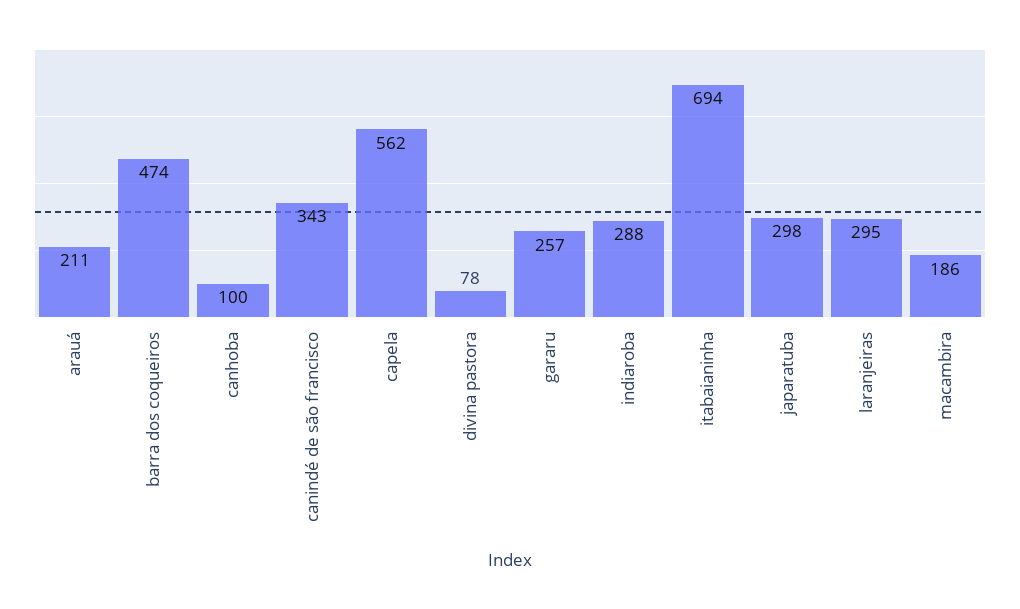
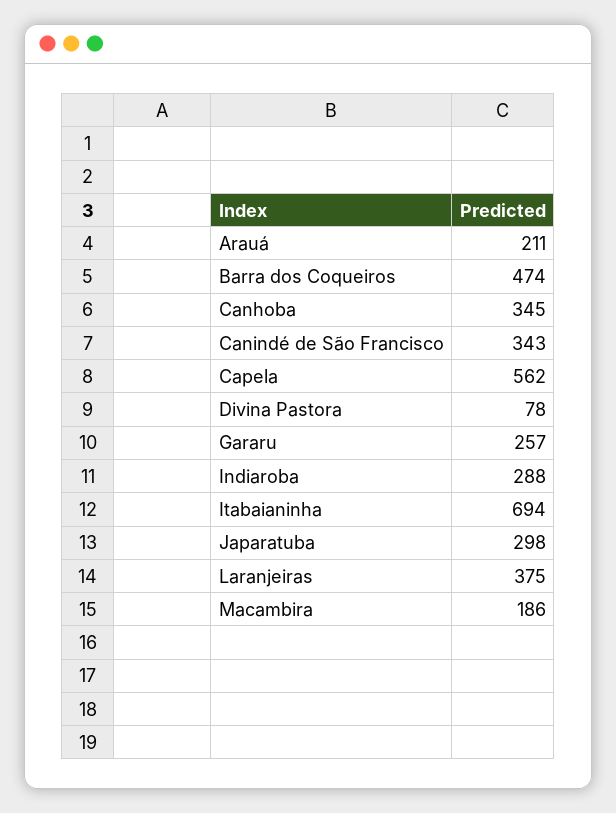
  {
    "arauá": 211,
    "barra dos coqueiros": 474,
-   "canhoba": 100,
+   "canhoba": 345,
    "canindé de são francisco": 343,
    "capela": 562,
    "divina pastora": 78,
    "gararu": 257,
    "indiaroba": 288,
    "itabaianinha": 694,
    "japaratuba": 298,
-   "laranjeiras": 295,
+   "laranjeiras": 375,
    "macambira": 186
  }

